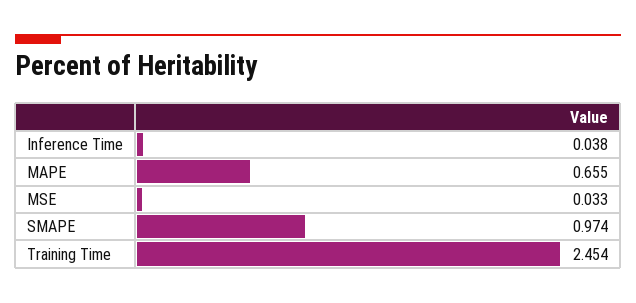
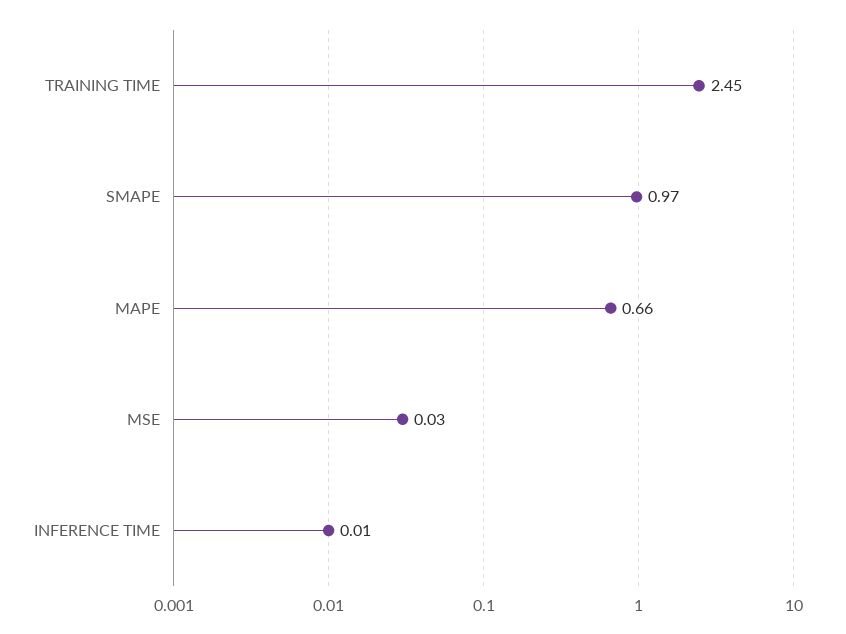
  {
-   "Inference Time": 0.038,
+   "Inference Time": 0.01,
    "MAPE": 0.655,
    "MSE": 0.033,
    "SMAPE": 0.974,
    "Training Time": 2.454
  }

